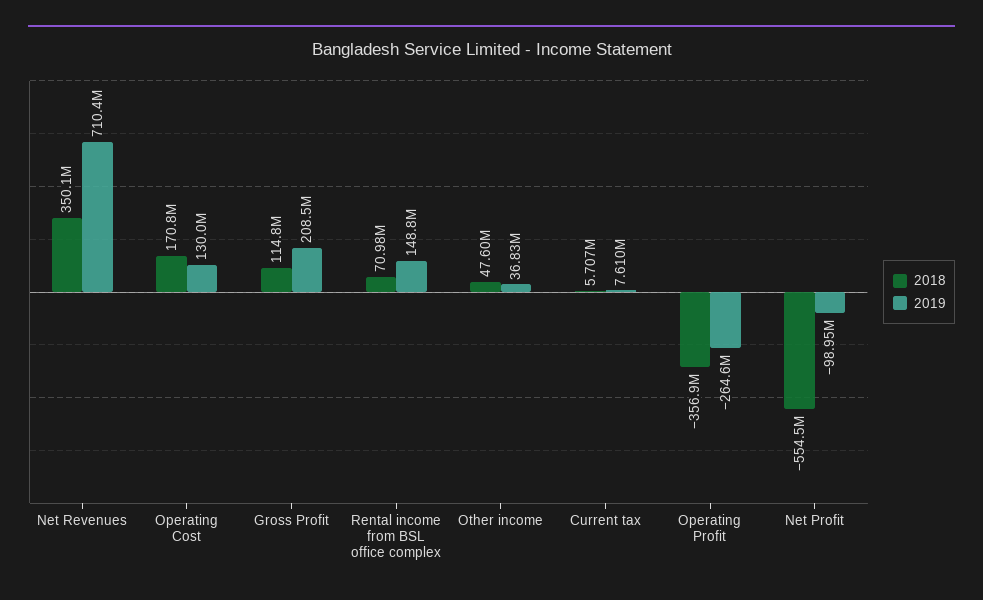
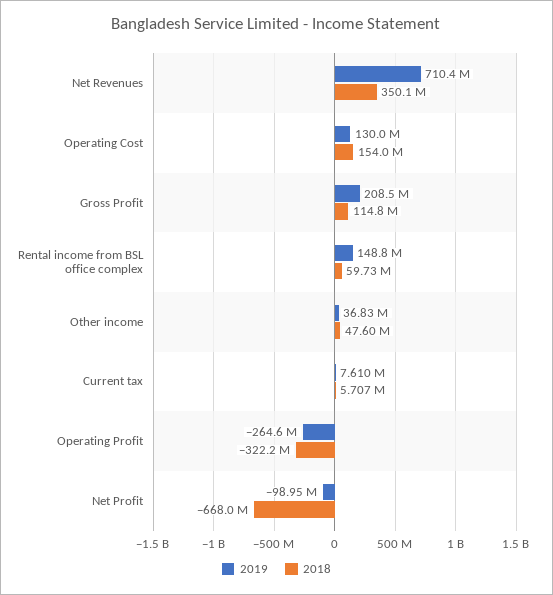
  {
    "2018": {
      "Net Revenues": 350100000,
-     "Operating Cost": 170800000,
+     "Operating Cost": 154000000,
      "Gross Profit": 114800000,
-     "Rental income from BSL office complex": 70980000,
+     "Rental income from BSL office complex": 59730000,
      "Other income": 47600000,
      "Current tax": 5707000,
-     "Operating Profit": -356900000,
+     "Operating Profit": -322200000,
-     "Net Profit": -554500000
+     "Net Profit": -668000000
    },
    "2019": {
      "Net Revenues": 710400000,
      "Operating Cost": 130000000,
      "Gross Profit": 208500000,
      "Rental income from BSL office complex": 148800000,
      "Other income": 36830000,
      "Current tax": 7610000,
      "Operating Profit": -264600000,
      "Net Profit": -98950000
    }
  }

